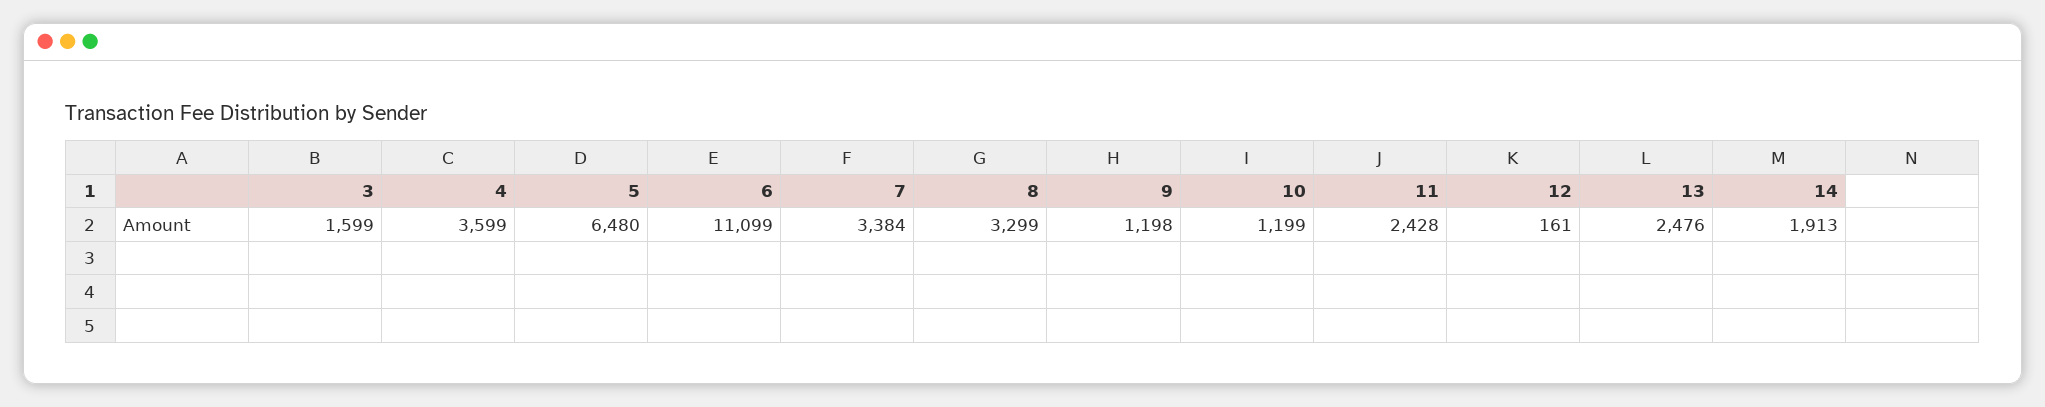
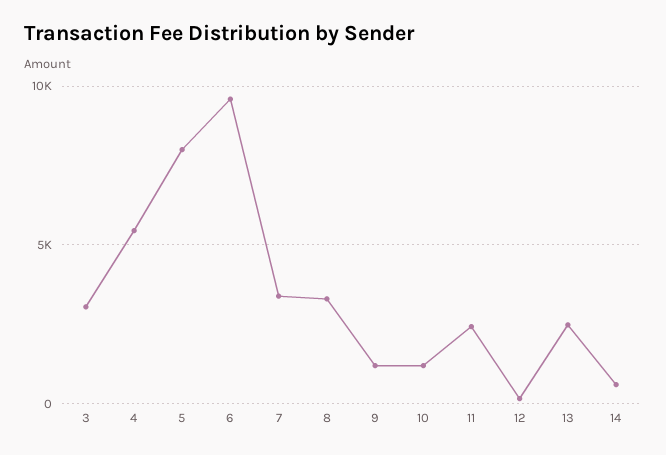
  {
-   "3": 1599,
+   "3": 3000,
-   "4": 3599,
+   "4": 5500,
-   "5": 6480,
+   "5": 8000,
-   "6": 11099,
+   "6": 9500,
    "7": 3384,
    "8": 3299,
    "9": 1198,
    "10": 1199,
    "11": 2428,
    "12": 161,
    "13": 2476,
-   "14": 1913
+   "14": 500
  }

